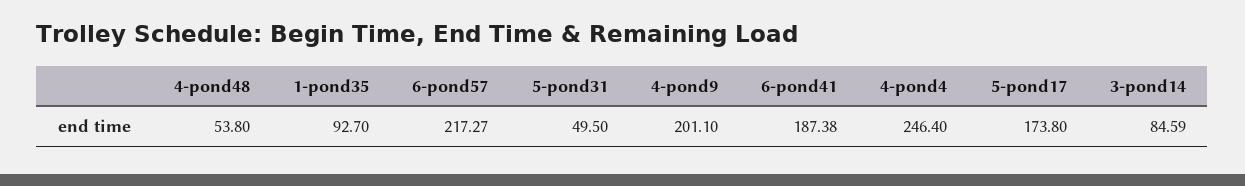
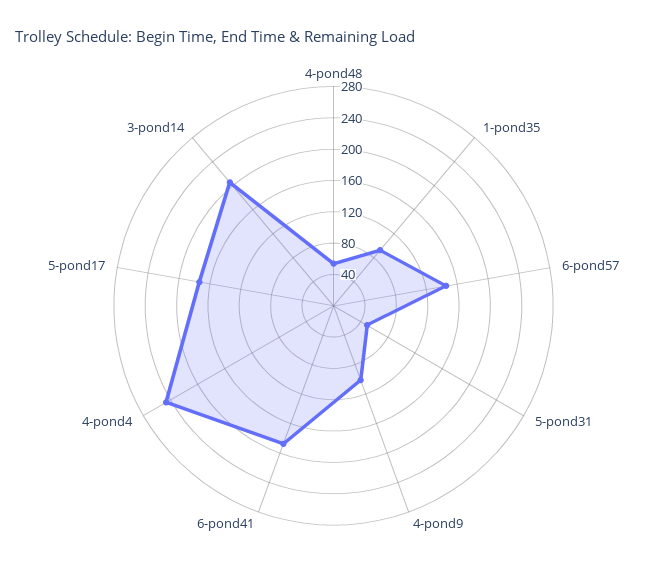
  {
    "4-pond48": 53.8,
    "1-pond35": 92.7,
-   "6-pond57": 217.27,
+   "6-pond57": 140,
    "5-pond31": 49.5,
-   "4-pond9": 201.1,
+   "4-pond9": 100,
    "6-pond41": 187.38,
    "4-pond4": 246.4,
    "5-pond17": 173.8,
-   "3-pond14": 84.59
+   "3-pond14": 200
  }

